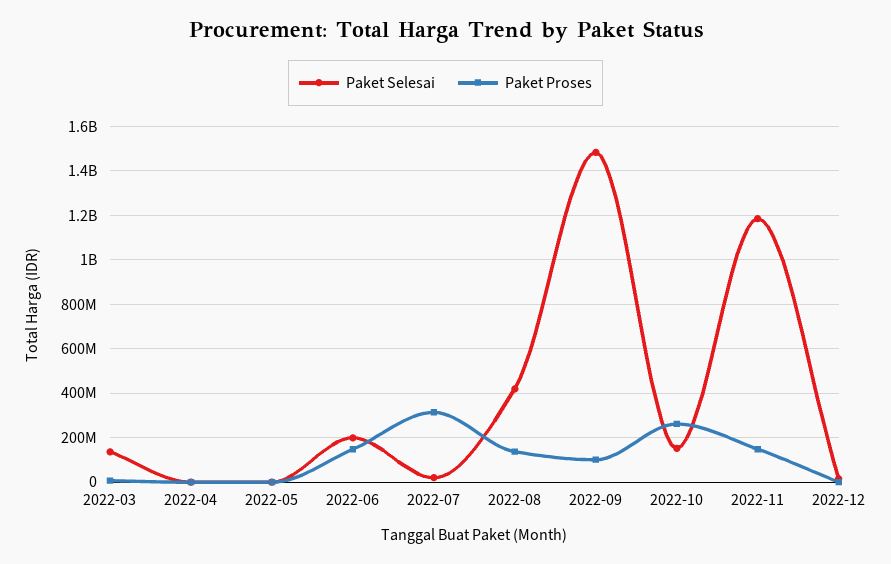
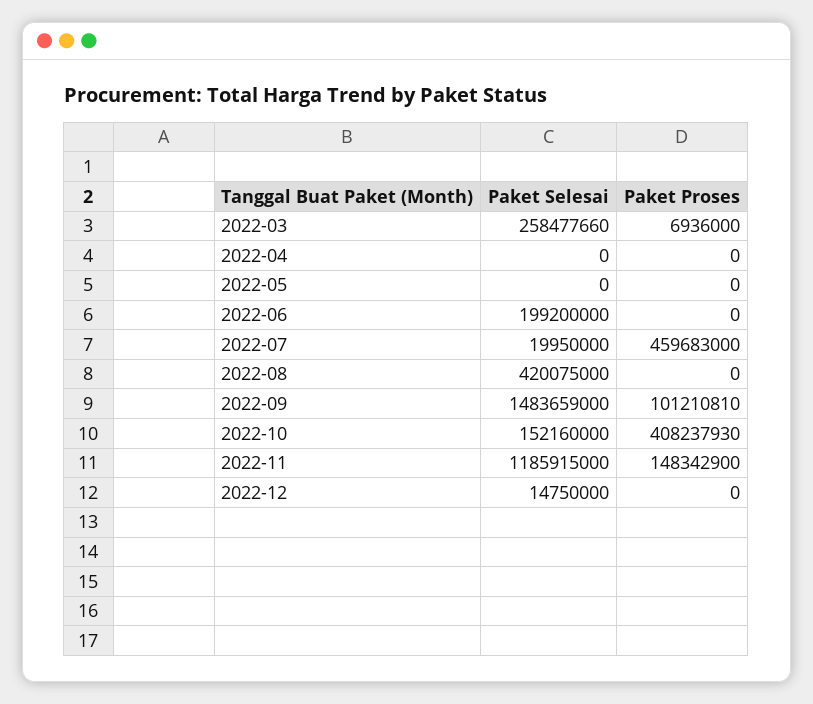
  {
    "Paket Selesai": {
-     "2022-03": 150000000,
+     "2022-03": 258477660,
      "2022-04": 0,
      "2022-05": 0,
      "2022-06": 199200000,
      "2022-07": 19950000,
      "2022-08": 420075000,
      "2022-09": 1483659000,
      "2022-10": 152160000,
      "2022-11": 1185915000,
      "2022-12": 14750000
    },
    "Paket Proses": {
      "2022-03": 6936000,
      "2022-04": 0,
      "2022-05": 0,
-     "2022-06": 150000000,
+     "2022-06": 0,
-     "2022-07": 300000000,
+     "2022-07": 459683000,
-     "2022-08": 150000000,
+     "2022-08": 0,
      "2022-09": 101210810,
-     "2022-10": 250000000,
+     "2022-10": 408237930,
      "2022-11": 148342900,
      "2022-12": 0
    }
  }

